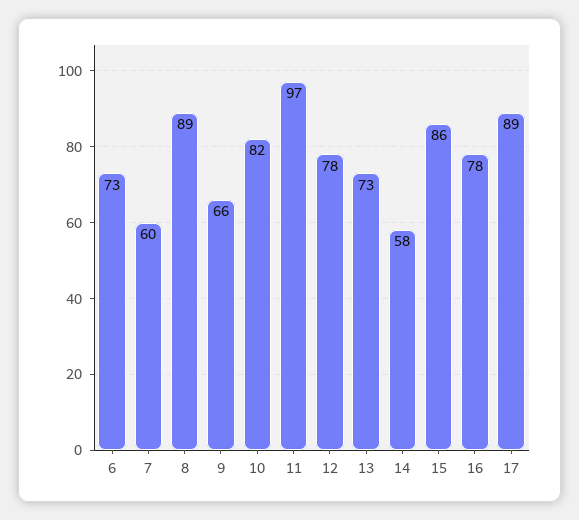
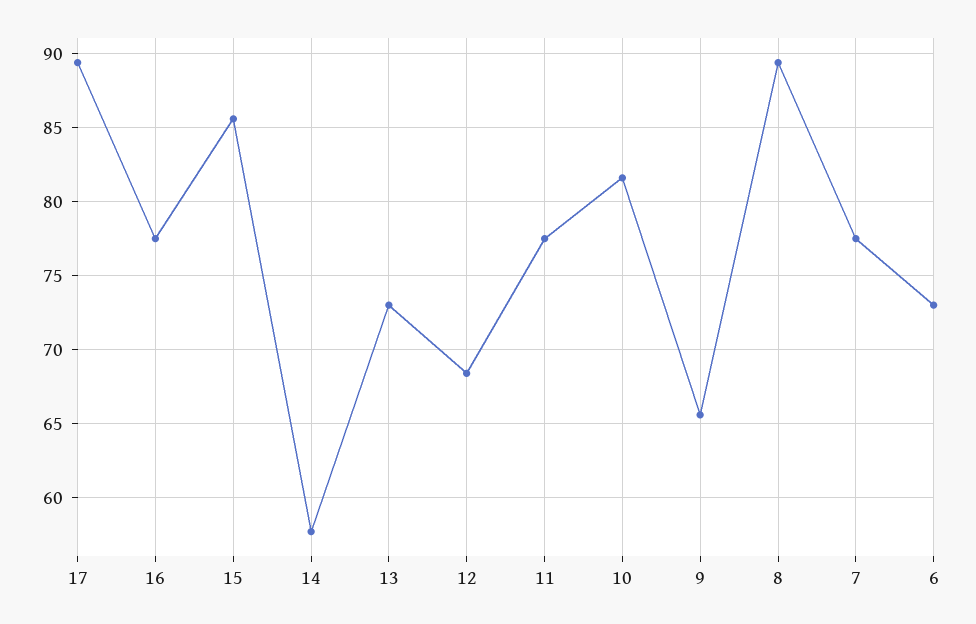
  {
    "6": 73,
-   "7": 60,
+   "7": 77.5,
    "8": 89,
    "9": 66,
    "10": 82,
-   "11": 97,
+   "11": 77.5,
-   "12": 78,
+   "12": 68.5,
    "13": 73,
    "14": 58,
    "15": 86,
    "16": 78,
    "17": 89
  }

